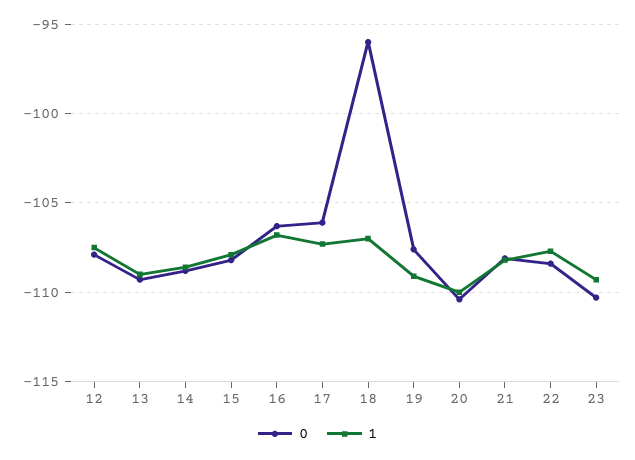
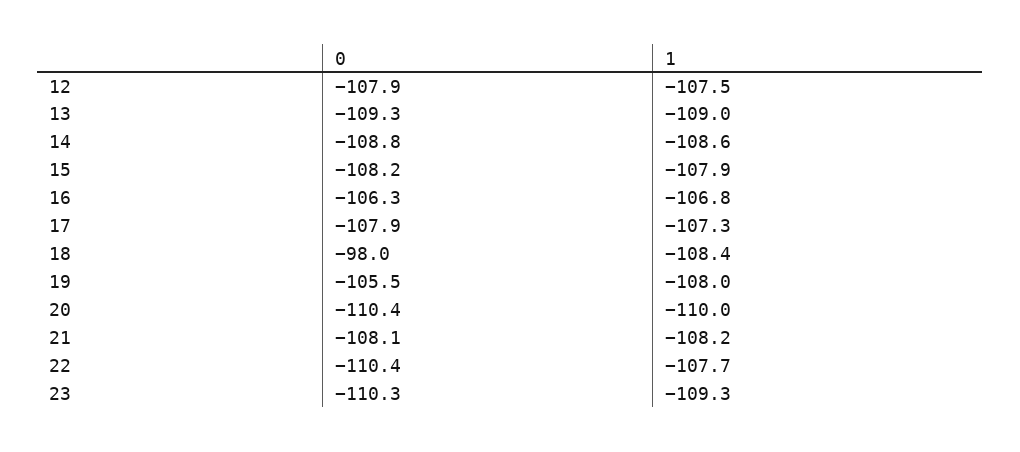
  {
    "0": {
      "12": -107.9,
      "13": -109.3,
      "14": -108.8,
      "15": -108.2,
      "16": -106.3,
-     "17": -106,
+     "17": -107.9,
-     "18": -96,
+     "18": -98,
-     "19": -107.5,
+     "19": -105.5,
      "20": -110.4,
      "21": -108.1,
-     "22": -108.5,
+     "22": -110.4,
      "23": -110.3
    },
    "1": {
      "12": -107.5,
      "13": -109,
      "14": -108.6,
      "15": -107.9,
      "16": -106.8,
      "17": -107.3,
-     "18": -107,
+     "18": -108.4,
-     "19": -109,
+     "19": -108,
      "20": -110,
      "21": -108.2,
      "22": -107.7,
      "23": -109.3
    }
  }

